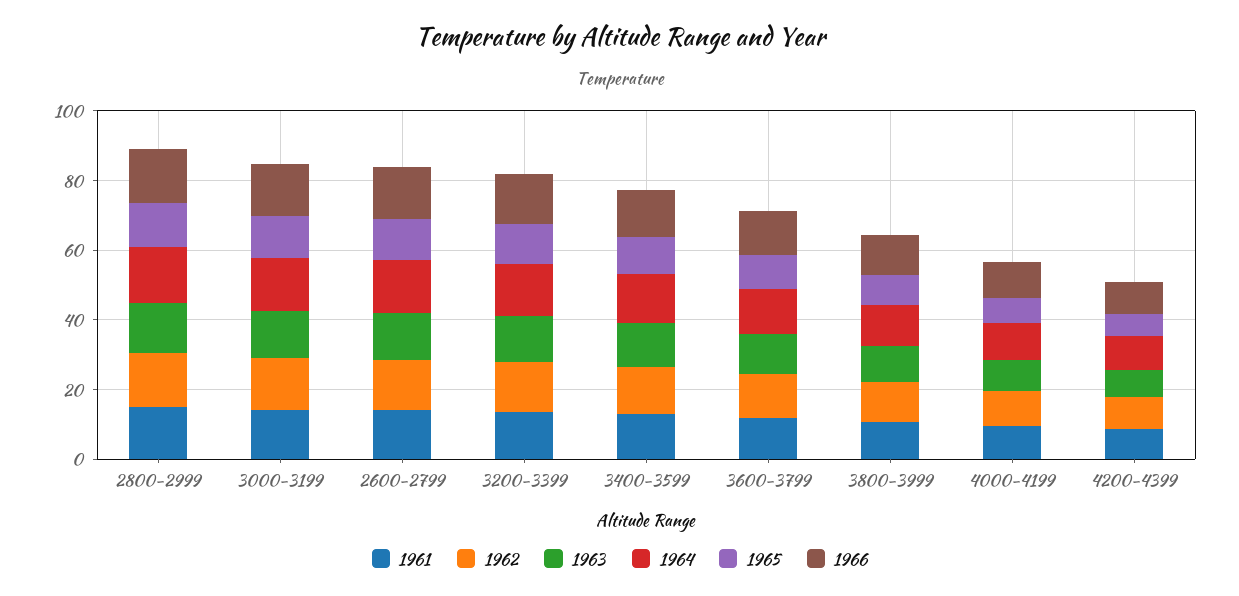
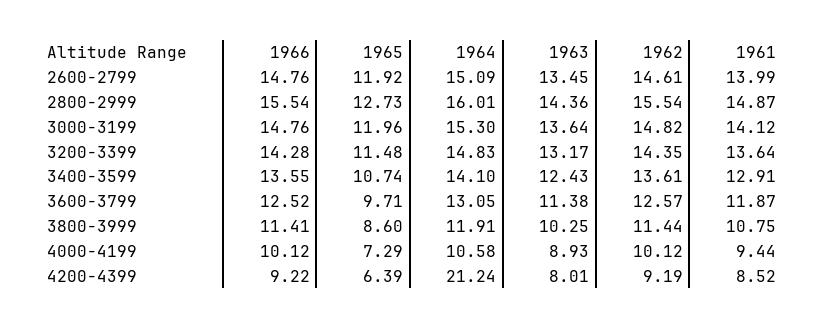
  {
    "1961": {
      "2800-2999": 14.87,
      "3000-3199": 14.12,
      "2600-2799": 13.99,
      "3200-3399": 13.64,
      "3400-3599": 12.91,
      "3600-3799": 11.87,
      "3800-3999": 10.75,
      "4000-4199": 9.44,
      "4200-4399": 8.52
    },
    "1962": {
      "2800-2999": 15.54,
      "3000-3199": 14.82,
      "2600-2799": 14.61,
      "3200-3399": 14.35,
      "3400-3599": 13.61,
      "3600-3799": 12.57,
      "3800-3999": 11.44,
      "4000-4199": 10.12,
      "4200-4399": 9.19
    },
    "1963": {
      "2800-2999": 14.36,
      "3000-3199": 13.64,
      "2600-2799": 13.45,
      "3200-3399": 13.17,
      "3400-3599": 12.43,
      "3600-3799": 11.38,
      "3800-3999": 10.25,
      "4000-4199": 8.93,
      "4200-4399": 8.01
    },
    "1964": {
      "2800-2999": 16.01,
      "3000-3199": 15.3,
      "2600-2799": 15.09,
      "3200-3399": 14.83,
      "3400-3599": 14.1,
      "3600-3799": 13.05,
      "3800-3999": 11.91,
      "4000-4199": 10.58,
-     "4200-4399": 10
+     "4200-4399": 21.24
    },
    "1965": {
      "2800-2999": 12.73,
      "3000-3199": 11.96,
      "2600-2799": 11.92,
      "3200-3399": 11.48,
      "3400-3599": 10.74,
      "3600-3799": 9.71,
      "3800-3999": 8.6,
      "4000-4199": 7.29,
      "4200-4399": 6.39
    },
    "1966": {
      "2800-2999": 15.54,
      "3000-3199": 14.76,
      "2600-2799": 14.76,
      "3200-3399": 14.28,
      "3400-3599": 13.55,
      "3600-3799": 12.52,
      "3800-3999": 11.41,
      "4000-4199": 10.12,
      "4200-4399": 9.22
    }
  }

